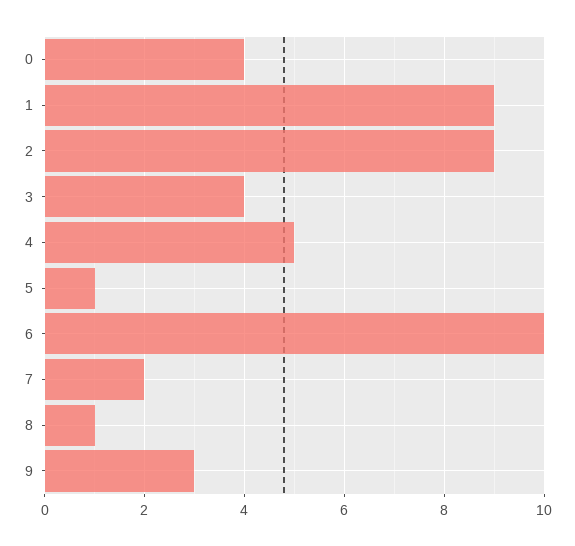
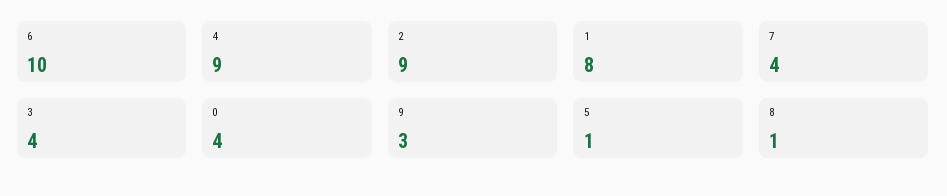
  {
    "0": 4,
-   "1": 9,
+   "1": 8,
    "2": 9,
    "3": 4,
-   "4": 5,
+   "4": 9,
    "5": 1,
    "6": 10,
-   "7": 2,
+   "7": 4,
    "8": 1,
    "9": 3
  }

